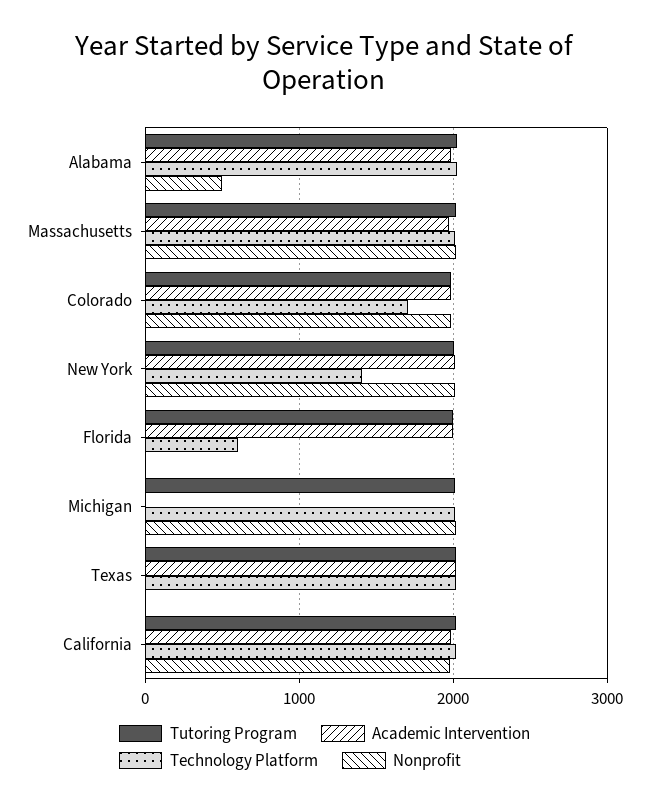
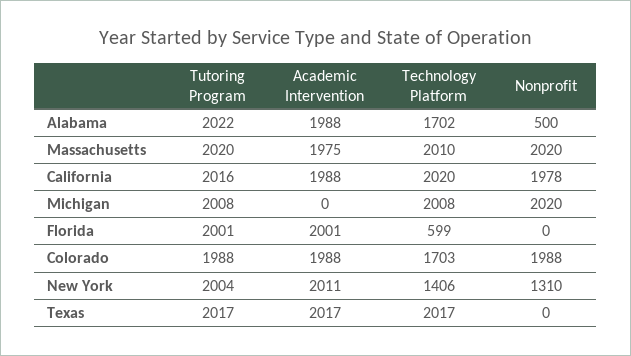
  {
    "Tutoring Program": {
      "Alabama": 2022,
      "Massachusetts": 2020,
      "Colorado": 1988,
      "New York": 2004,
      "Florida": 2001,
      "Michigan": 2008,
      "Texas": 2017,
      "California": 2016
    },
    "Academic Intervention": {
      "Alabama": 1988,
      "Massachusetts": 1975,
      "Colorado": 1988,
      "New York": 2011,
      "Florida": 2001,
      "Michigan": 0,
      "Texas": 2017,
      "California": 1988
    },
    "Technology Platform": {
-     "Alabama": 2000,
+     "Alabama": 1702,
      "Massachusetts": 2010,
      "Colorado": 1703,
      "New York": 1406,
      "Florida": 599,
      "Michigan": 2008,
      "Texas": 2017,
      "California": 2020
    },
    "Nonprofit": {
      "Alabama": 500,
      "Massachusetts": 2020,
      "Colorado": 1988,
-     "New York": 2000,
+     "New York": 1310,
      "Florida": 0,
      "Michigan": 2020,
      "Texas": 0,
      "California": 1978
    }
  }

